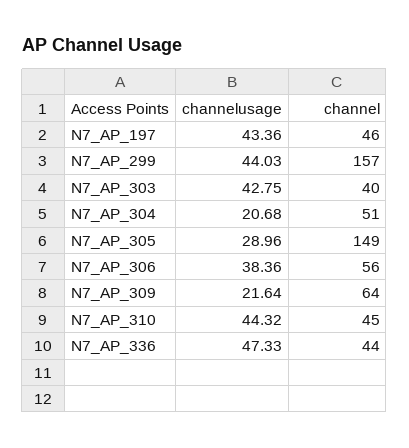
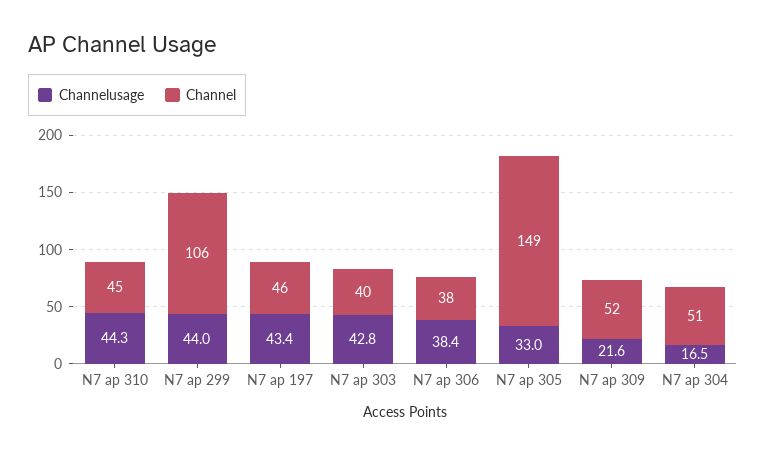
  {
    "channelusage": {
      "N7_AP_197": 43.36,
      "N7_AP_299": 44.03,
      "N7_AP_303": 42.75,
-     "N7_AP_304": 20.68,
+     "N7_AP_304": 16.5,
-     "N7_AP_305": 28.96,
+     "N7_AP_305": 33,
      "N7_AP_306": 38.36,
      "N7_AP_309": 21.64,
-     "N7_AP_310": 44.32,
+     "N7_AP_310": 44.32
-     "N7_AP_336": 47.33
    },
    "channel": {
      "N7_AP_197": 46,
-     "N7_AP_299": 157,
+     "N7_AP_299": 106,
      "N7_AP_303": 40,
      "N7_AP_304": 51,
      "N7_AP_305": 149,
-     "N7_AP_306": 56,
+     "N7_AP_306": 38,
-     "N7_AP_309": 64,
+     "N7_AP_309": 52,
-     "N7_AP_310": 45,
+     "N7_AP_310": 45
-     "N7_AP_336": 44
    }
  }

